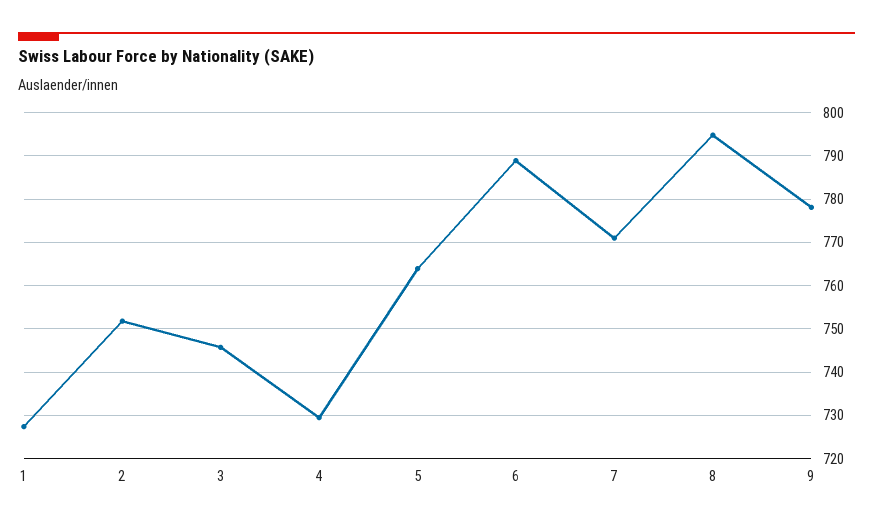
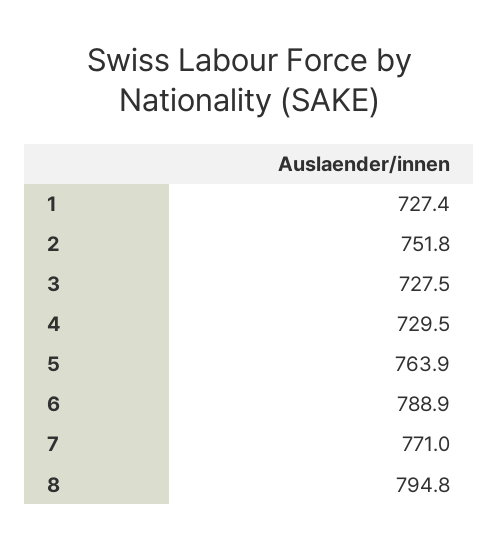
  {
    "1": 727.4,
    "2": 751.8,
-   "3": 746,
+   "3": 727.5,
    "4": 729.5,
    "5": 763.9,
    "6": 788.9,
    "7": 771,
-   "8": 794.8,
+   "8": 794.8
-   "9": 778
  }

